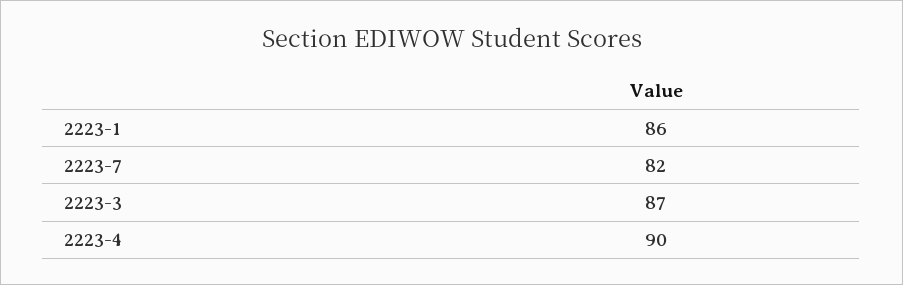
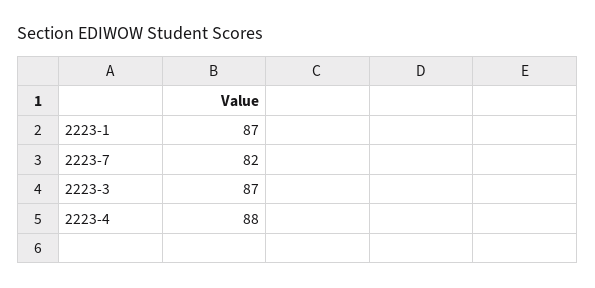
  {
-   "2223-1": 86,
+   "2223-1": 87,
    "2223-7": 82,
    "2223-3": 87,
-   "2223-4": 90
+   "2223-4": 88
  }

